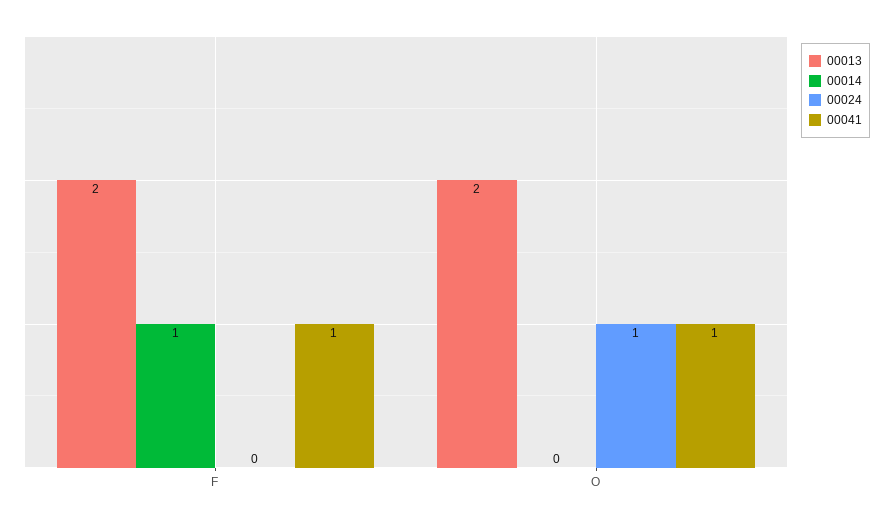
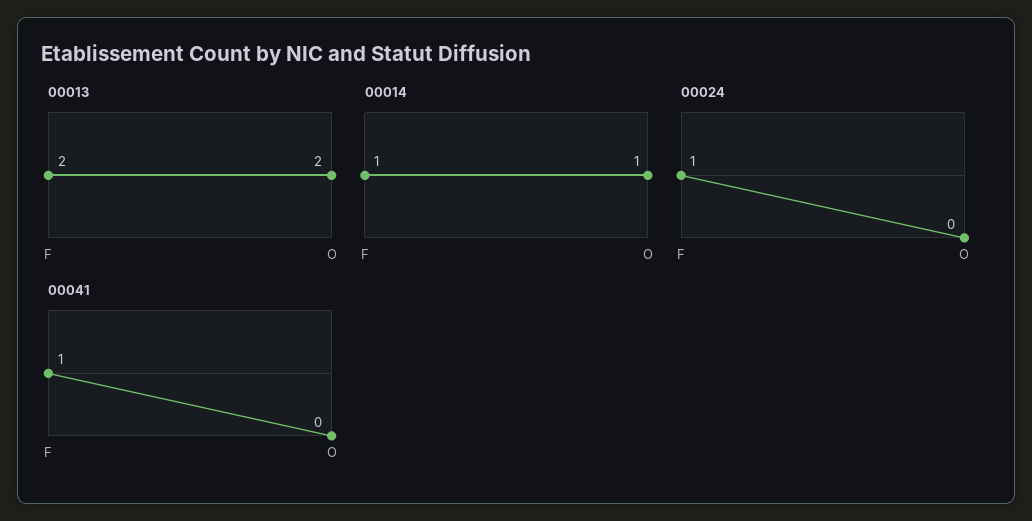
  {
    "00013": {
      "F": 2,
      "O": 2
    },
    "00014": {
      "F": 1,
-     "O": 0
+     "O": 1
    },
    "00024": {
-     "F": 0,
+     "F": 1,
-     "O": 1
+     "O": 0
    },
    "00041": {
      "F": 1,
-     "O": 1
+     "O": 0
    }
  }

